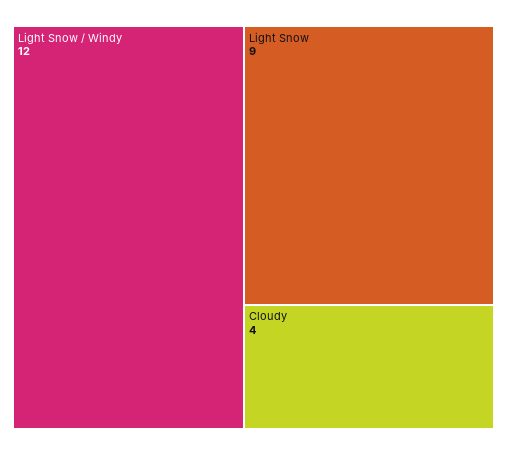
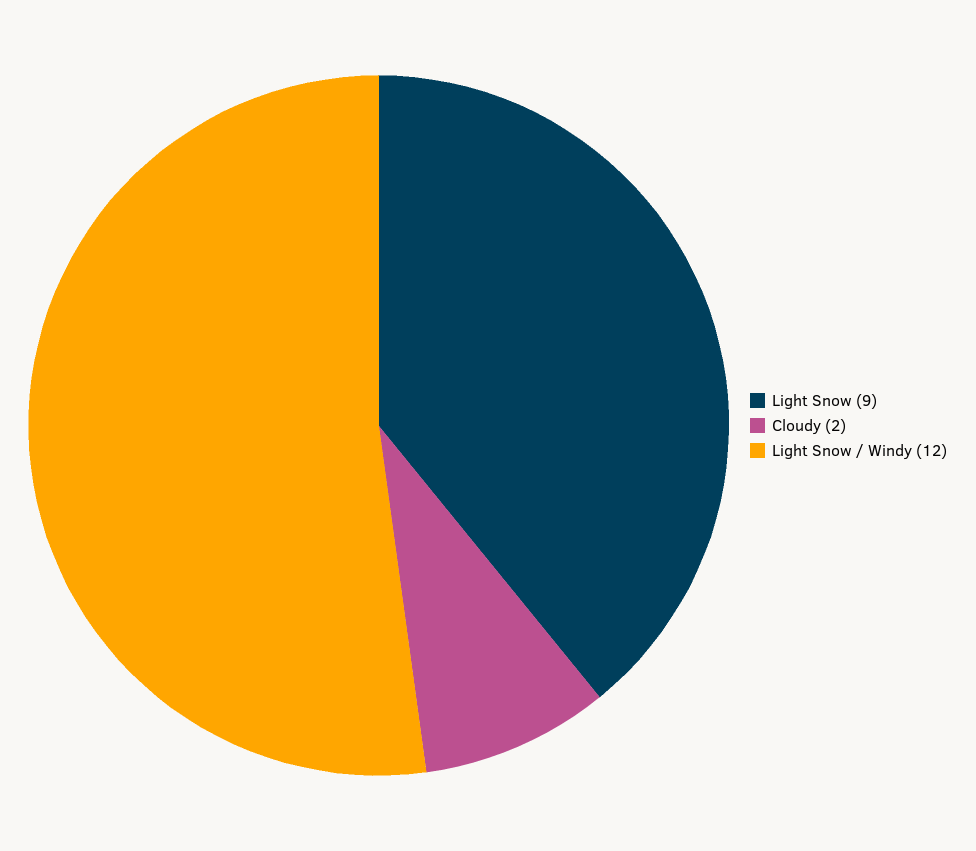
  {
    "Light Snow / Windy": 12,
    "Light Snow": 9,
-   "Cloudy": 4
+   "Cloudy": 2
  }

